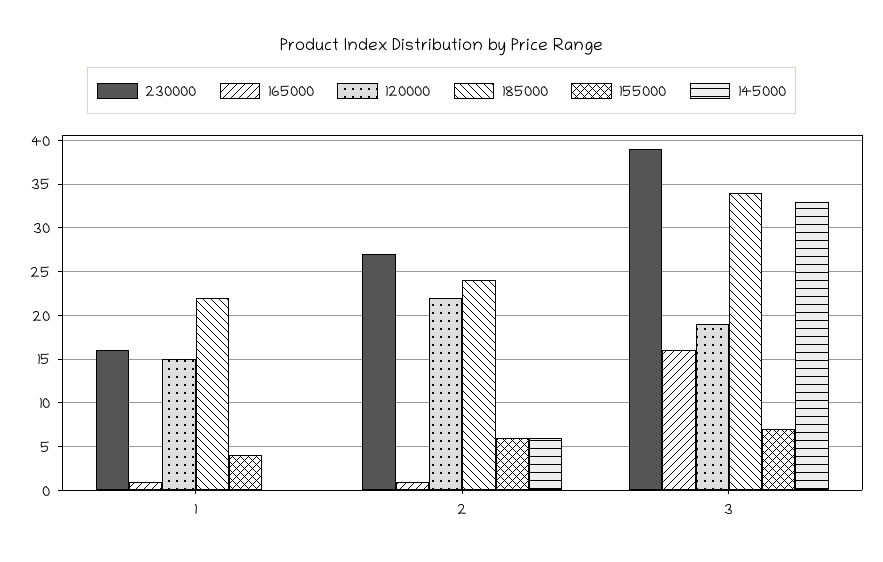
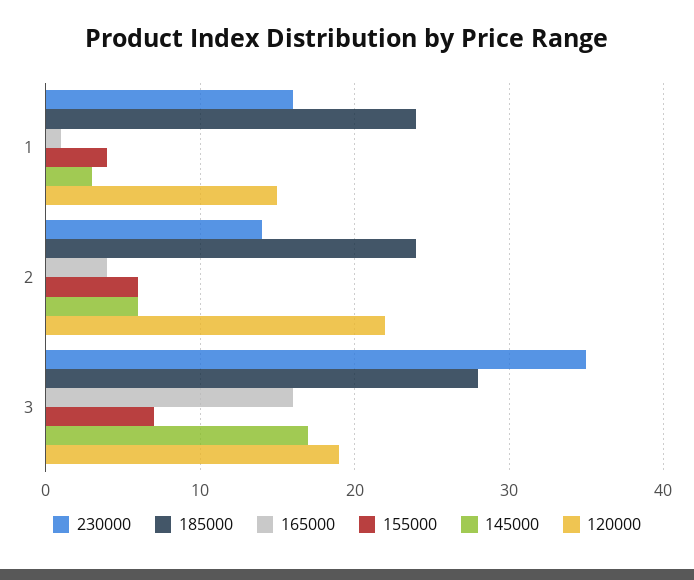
  {
    "230000": {
      "1": 16,
-     "2": 27,
+     "2": 14,
-     "3": 39
+     "3": 35
    },
    "165000": {
      "1": 1,
-     "2": 1,
+     "2": 4,
      "3": 16
    },
    "120000": {
      "1": 15,
      "2": 22,
      "3": 19
    },
    "185000": {
-     "1": 22,
+     "1": 24,
      "2": 24,
-     "3": 34
+     "3": 28
    },
    "155000": {
      "1": 4,
      "2": 6,
      "3": 7
    },
    "145000": {
-     "1": 0,
+     "1": 3,
      "2": 6,
-     "3": 33
+     "3": 17
    }
  }

